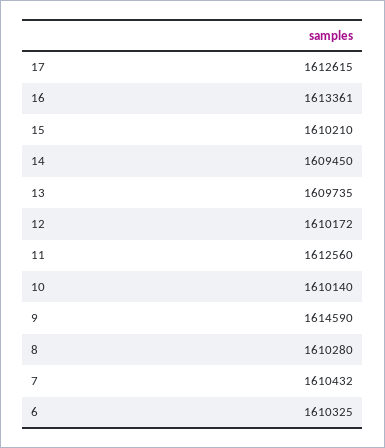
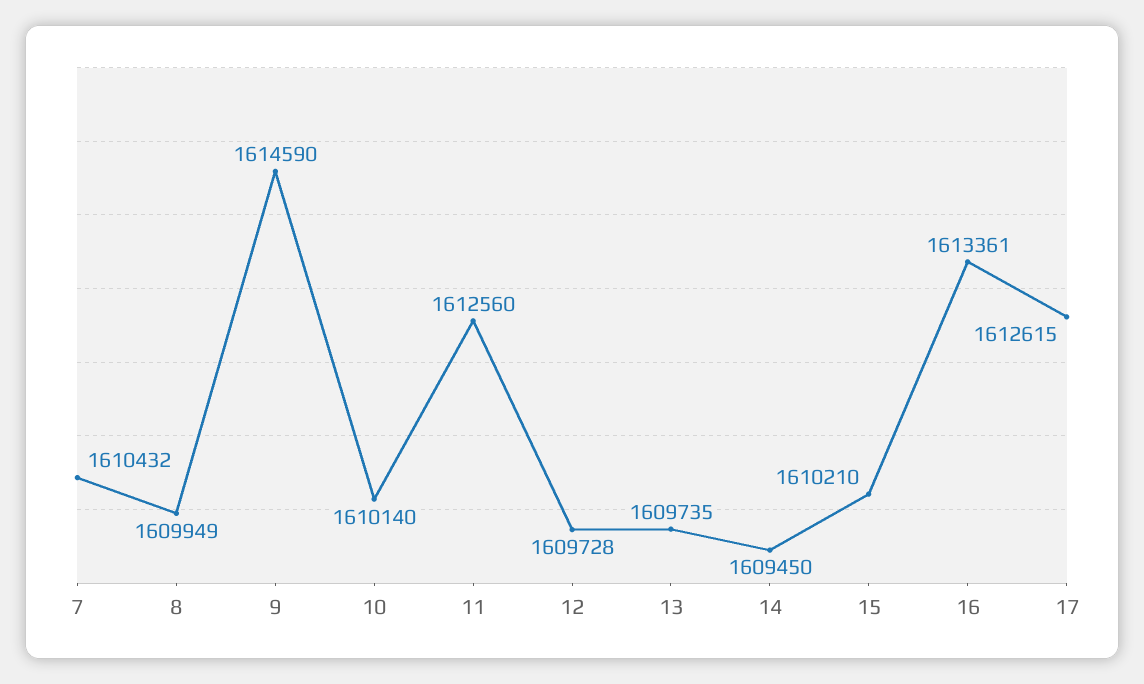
  {
    "17": 1612615,
    "16": 1613361,
    "15": 1610210,
    "14": 1609450,
    "13": 1609735,
-   "12": 1610172,
+   "12": 1609728,
    "11": 1612560,
    "10": 1610140,
    "9": 1614590,
-   "8": 1610280,
+   "8": 1609949,
-   "7": 1610432,
+   "7": 1610432
-   "6": 1610325
  }

